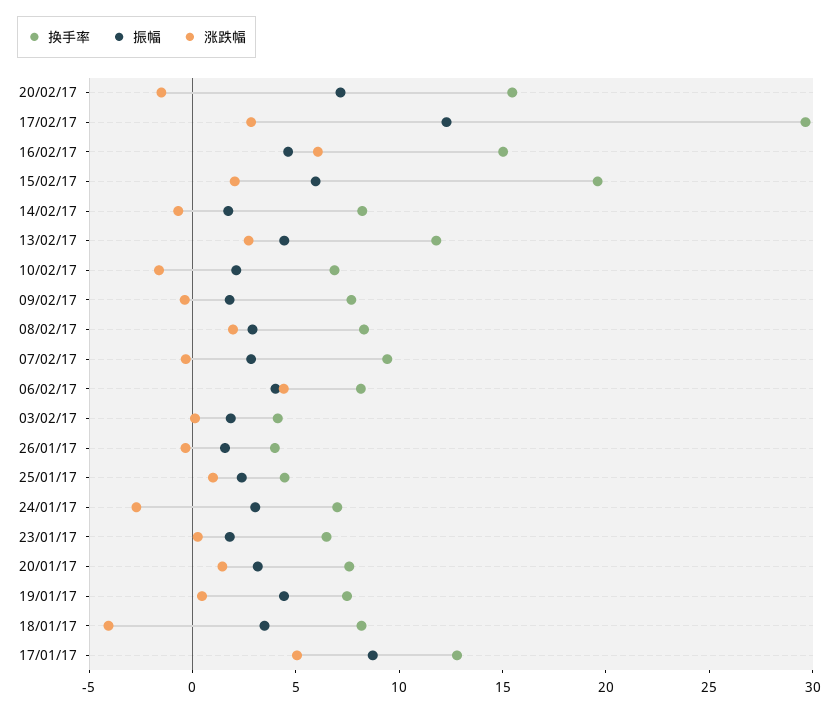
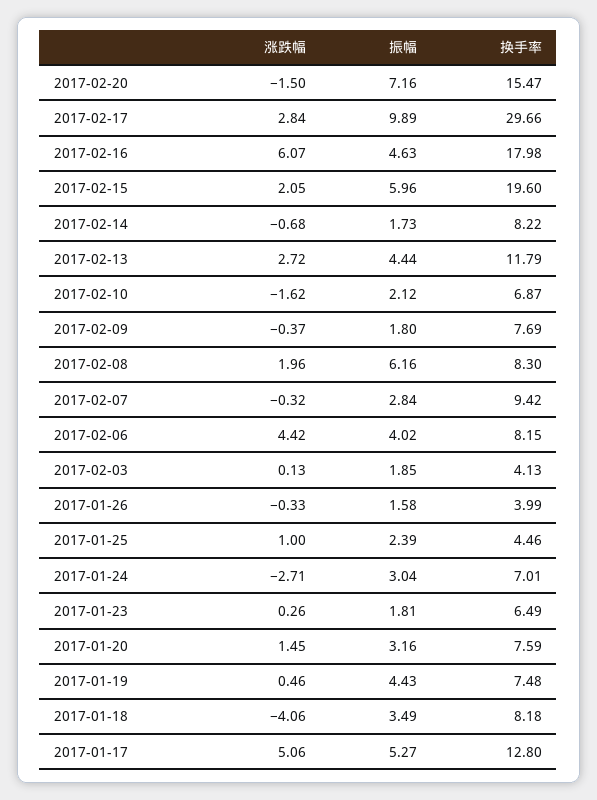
  {
    "换手率": {
      "20/02/17": 15.47,
      "17/02/17": 29.66,
-     "16/02/17": 15,
+     "16/02/17": 17.98,
      "15/02/17": 19.6,
      "14/02/17": 8.22,
      "13/02/17": 11.79,
      "10/02/17": 6.87,
      "09/02/17": 7.69,
      "08/02/17": 8.3,
      "07/02/17": 9.42,
      "06/02/17": 8.15,
      "03/02/17": 4.13,
      "26/01/17": 3.99,
      "25/01/17": 4.46,
      "24/01/17": 7.01,
      "23/01/17": 6.49,
      "20/01/17": 7.59,
      "19/01/17": 7.48,
      "18/01/17": 8.18,
      "17/01/17": 12.8
    },
    "振幅": {
      "20/02/17": 7.16,
-     "17/02/17": 12,
+     "17/02/17": 9.89,
      "16/02/17": 4.63,
      "15/02/17": 5.96,
      "14/02/17": 1.73,
      "13/02/17": 4.44,
      "10/02/17": 2.12,
      "09/02/17": 1.8,
-     "08/02/17": 3,
+     "08/02/17": 6.16,
      "07/02/17": 2.84,
      "06/02/17": 4.02,
      "03/02/17": 1.85,
      "26/01/17": 1.58,
      "25/01/17": 2.39,
      "24/01/17": 3.04,
      "23/01/17": 1.81,
      "20/01/17": 3.16,
      "19/01/17": 4.43,
      "18/01/17": 3.49,
-     "17/01/17": 9
+     "17/01/17": 5.27
    },
    "涨跌幅": {
      "20/02/17": -1.5,
      "17/02/17": 2.84,
      "16/02/17": 6.07,
      "15/02/17": 2.05,
      "14/02/17": -0.68,
      "13/02/17": 2.72,
      "10/02/17": -1.62,
      "09/02/17": -0.37,
      "08/02/17": 1.96,
      "07/02/17": -0.32,
      "06/02/17": 4.42,
      "03/02/17": 0.13,
      "26/01/17": -0.33,
      "25/01/17": 1,
      "24/01/17": -2.71,
      "23/01/17": 0.26,
      "20/01/17": 1.45,
      "19/01/17": 0.46,
      "18/01/17": -4.06,
      "17/01/17": 5.06
    }
  }

